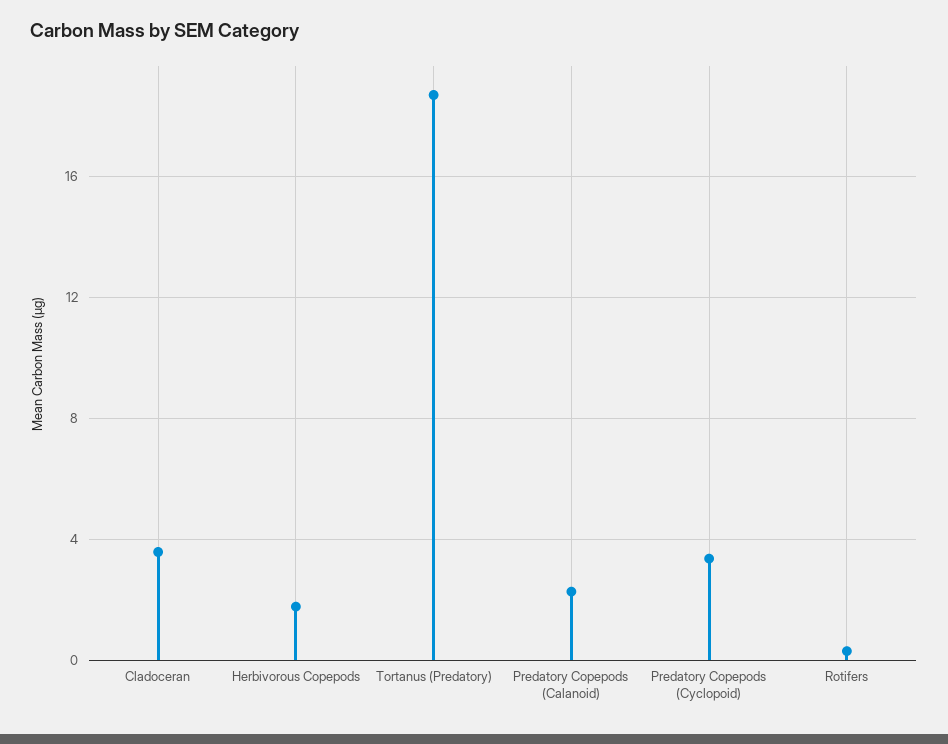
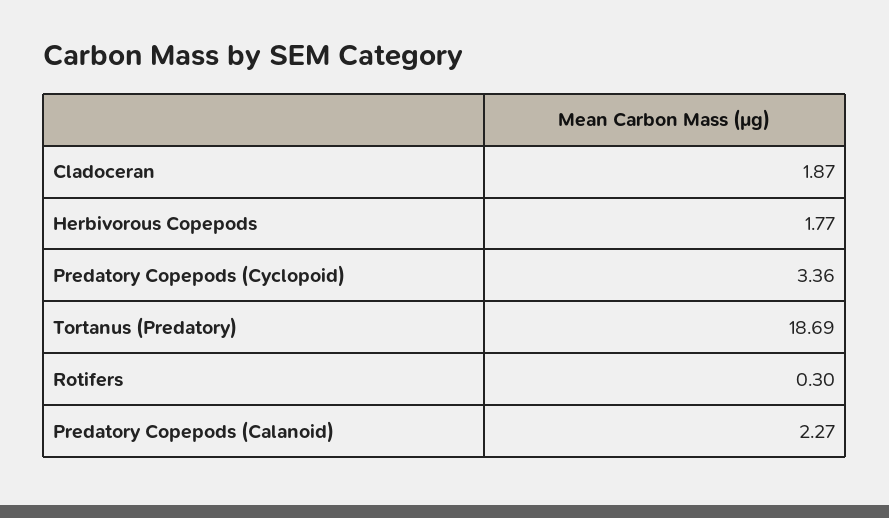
  {
-   "Cladoceran": 3.5,
+   "Cladoceran": 1.87,
    "Herbivorous Copepods": 1.77,
    "Tortanus (Predatory)": 18.69,
    "Predatory Copepods (Calanoid)": 2.27,
    "Predatory Copepods (Cyclopoid)": 3.36,
    "Rotifers": 0.3
  }

